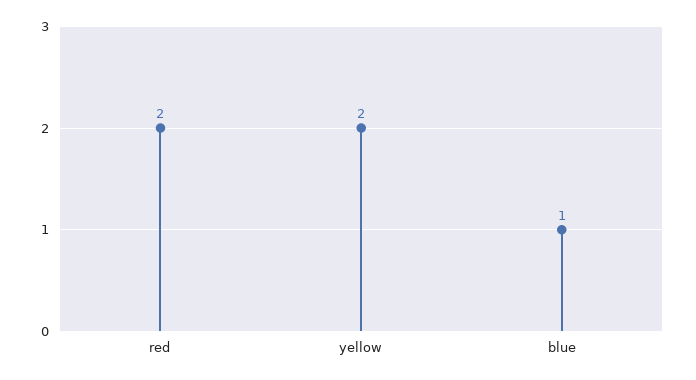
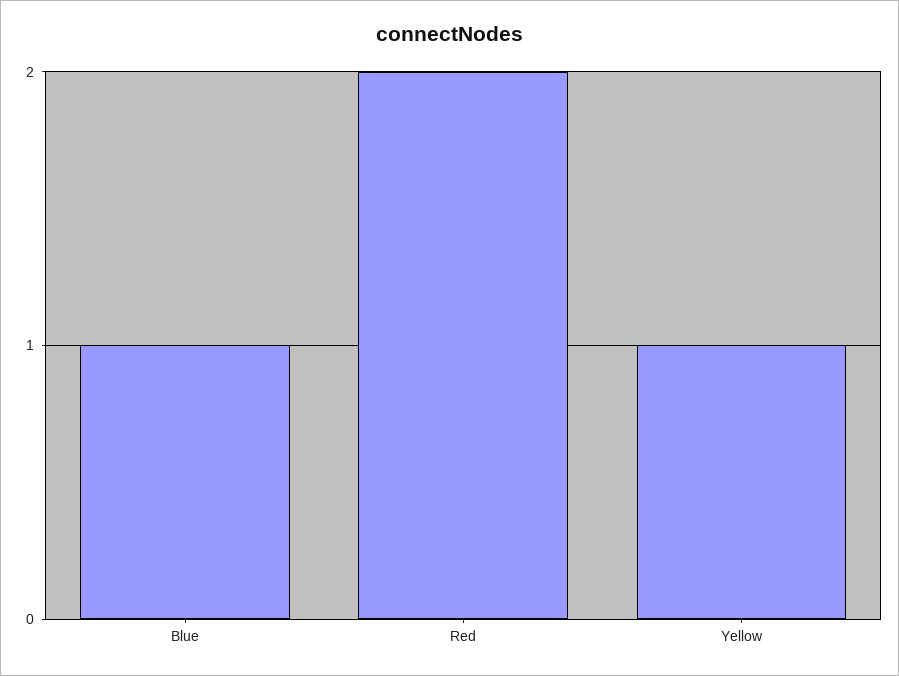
  {
    "red": 2,
-   "yellow": 2,
+   "yellow": 1,
    "blue": 1
  }

